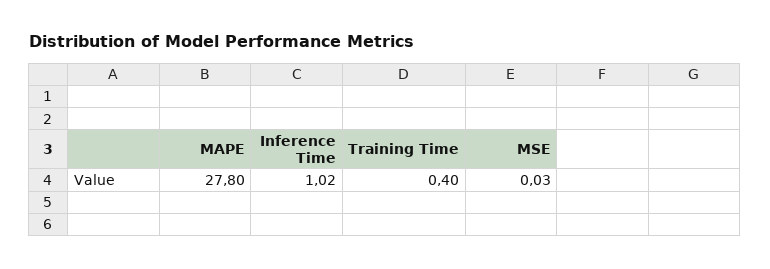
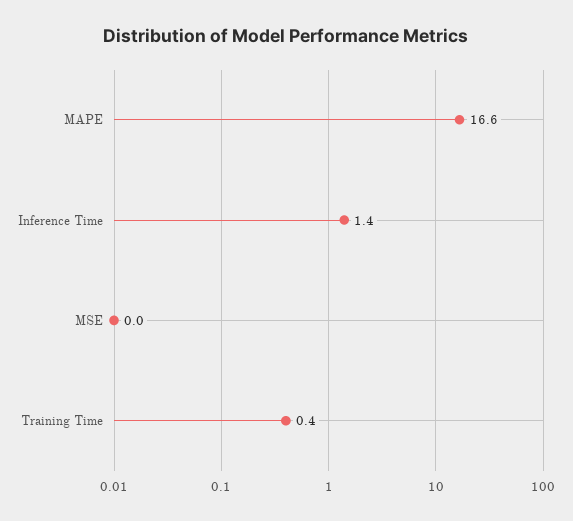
  {
-   "MAPE": 27.8,
+   "MAPE": 16.6,
-   "Inference Time": 1.02,
+   "Inference Time": 1.4,
    "Training Time": 0.4,
    "MSE": 0.03
  }

